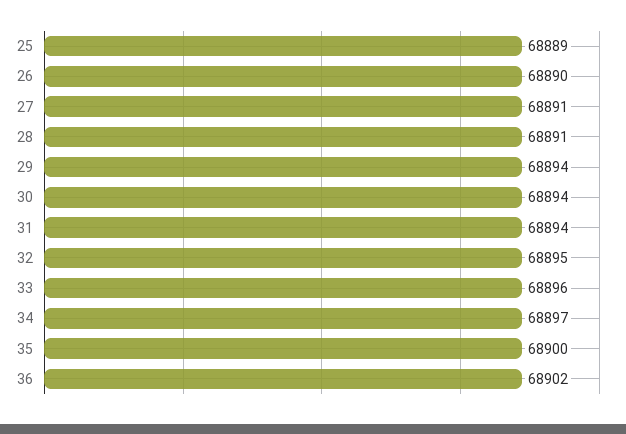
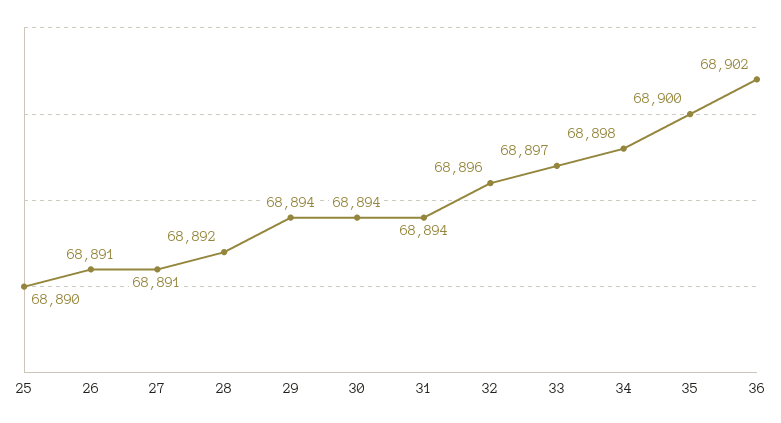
  {
-   "25": 68889,
+   "25": 68890,
-   "26": 68890,
+   "26": 68891,
    "27": 68891,
-   "28": 68891,
+   "28": 68892,
    "29": 68894,
    "30": 68894,
    "31": 68894,
-   "32": 68895,
+   "32": 68896,
-   "33": 68896,
+   "33": 68897,
-   "34": 68897,
+   "34": 68898,
    "35": 68900,
    "36": 68902
  }

